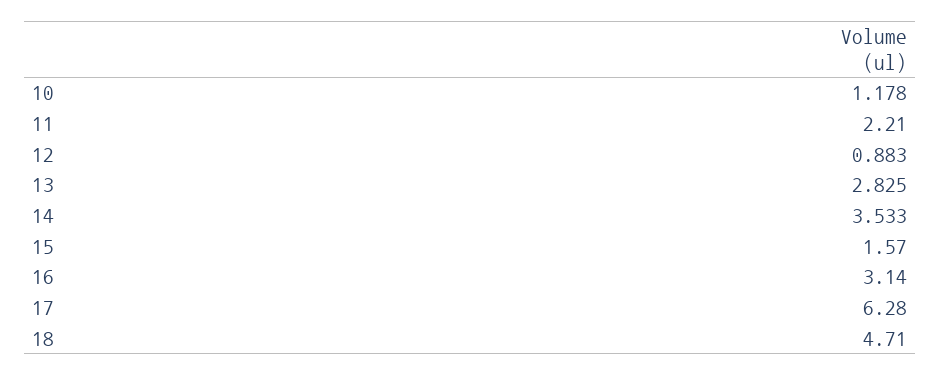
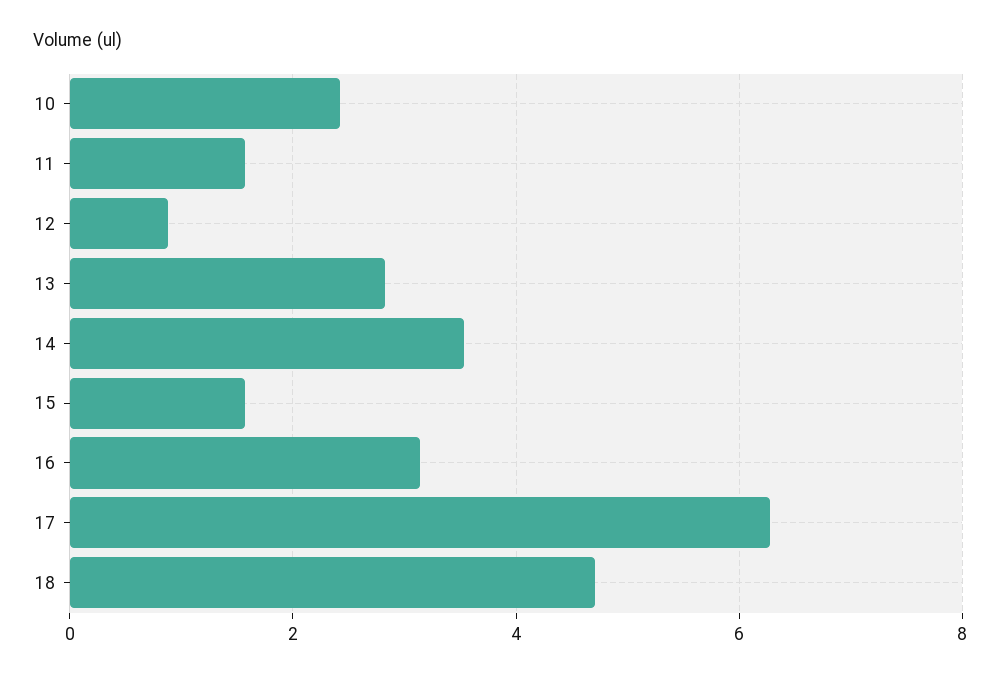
  {
-   "10": 1.178,
+   "10": 2.4,
-   "11": 2.21,
+   "11": 1.6,
    "12": 0.883,
    "13": 2.825,
    "14": 3.533,
    "15": 1.57,
    "16": 3.14,
    "17": 6.28,
    "18": 4.71
  }

